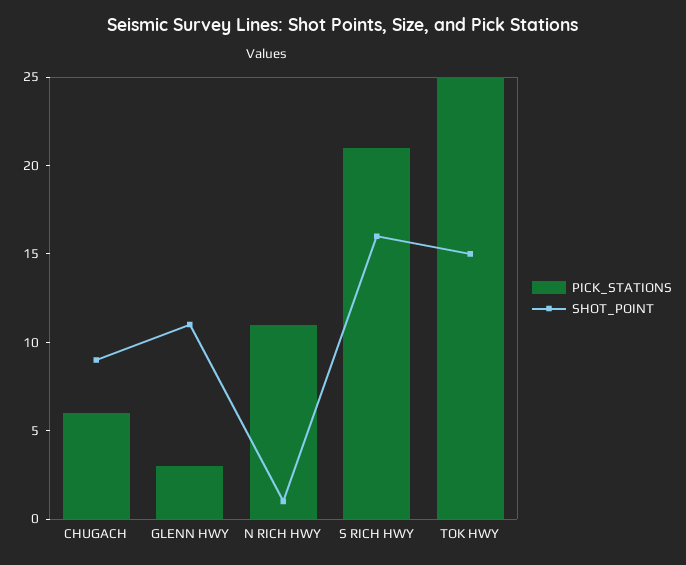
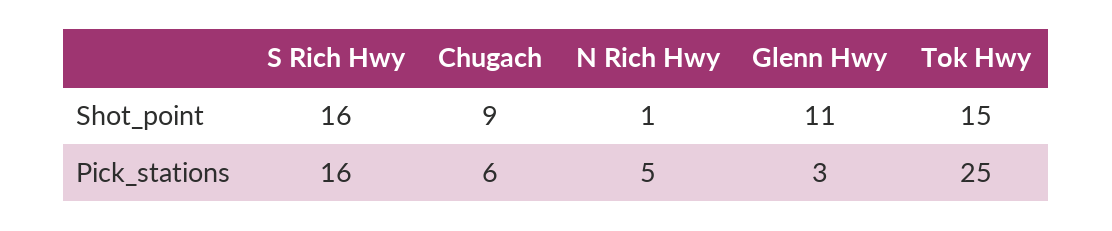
  {
    "PICK_STATIONS": {
      "CHUGACH": 6,
      "GLENN HWY": 3,
-     "N RICH HWY": 11,
+     "N RICH HWY": 5,
-     "S RICH HWY": 21,
+     "S RICH HWY": 16,
      "TOK HWY": 25
    },
    "SHOT_POINT": {
      "CHUGACH": 9,
      "GLENN HWY": 11,
      "N RICH HWY": 1,
      "S RICH HWY": 16,
      "TOK HWY": 15
    }
  }

